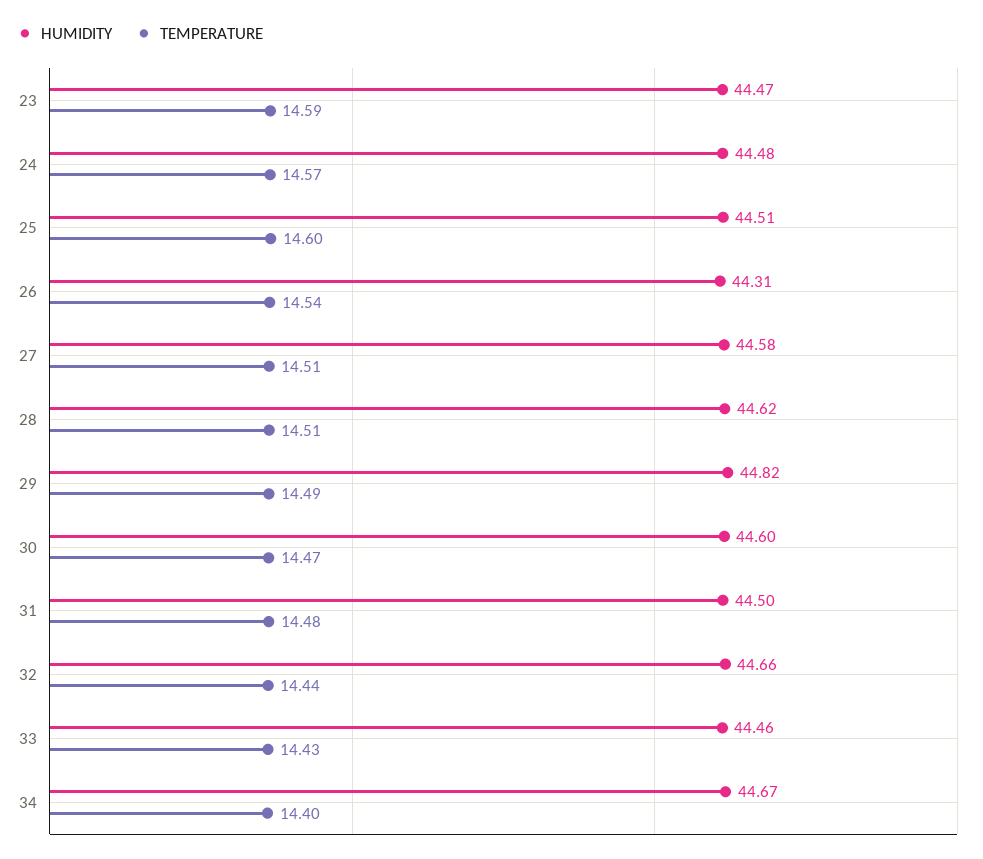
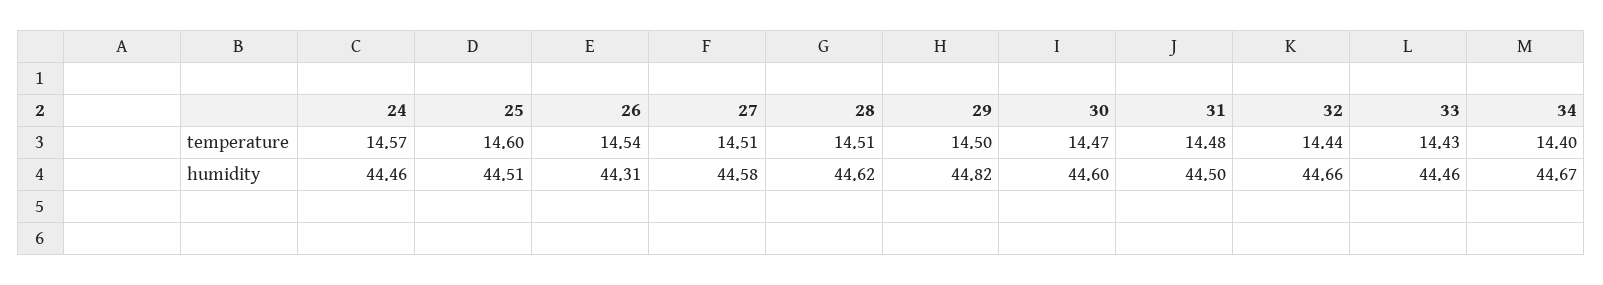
  {
    "HUMIDITY": {
-     "23": 44.47,
-     "24": 44.48,
+     "24": 44.46,
      "25": 44.51,
      "26": 44.31,
      "27": 44.58,
      "28": 44.62,
      "29": 44.82,
      "30": 44.6,
      "31": 44.5,
      "32": 44.66,
      "33": 44.46,
      "34": 44.67
    },
    "TEMPERATURE": {
-     "23": 14.59,
      "24": 14.57,
      "25": 14.6,
      "26": 14.54,
      "27": 14.51,
      "28": 14.51,
-     "29": 14.49,
+     "29": 14.5,
      "30": 14.47,
      "31": 14.48,
      "32": 14.44,
      "33": 14.43,
      "34": 14.4
    }
  }

